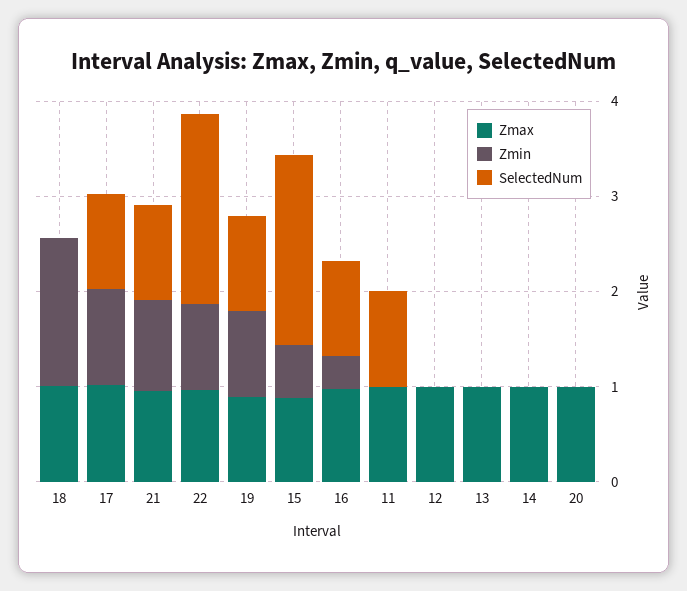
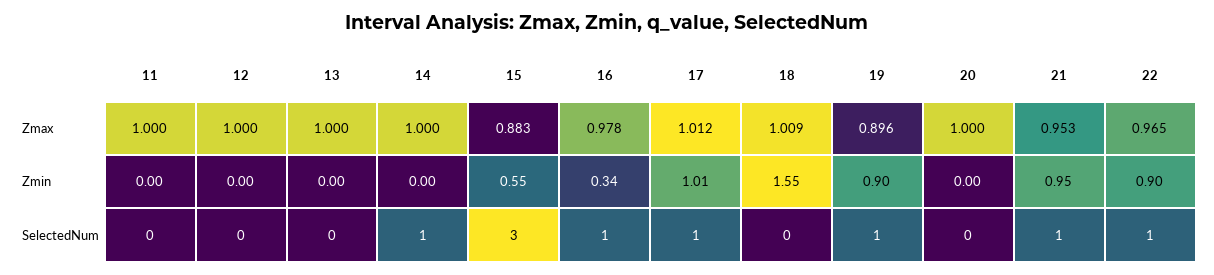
  {
    "Zmax": {
      "18": 1.009,
      "17": 1.012,
      "21": 0.953,
      "22": 0.965,
      "19": 0.896,
      "15": 0.883,
      "16": 0.978,
      "11": 1,
      "12": 1,
      "13": 1,
      "14": 1,
      "20": 1
    },
    "Zmin": {
      "18": 1.55,
      "17": 1.01,
      "21": 0.95,
      "22": 0.9,
      "19": 0.9,
      "15": 0.55,
      "16": 0.34,
      "11": 0,
      "12": 0,
      "13": 0,
      "14": 0,
      "20": 0
    },
    "SelectedNum": {
      "18": 0,
      "17": 1,
      "21": 1,
-     "22": 2,
+     "22": 1,
      "19": 1,
-     "15": 2,
+     "15": 3,
      "16": 1,
-     "11": 1,
+     "11": 0,
      "12": 0,
      "13": 0,
-     "14": 0,
+     "14": 1,
      "20": 0
    }
  }

